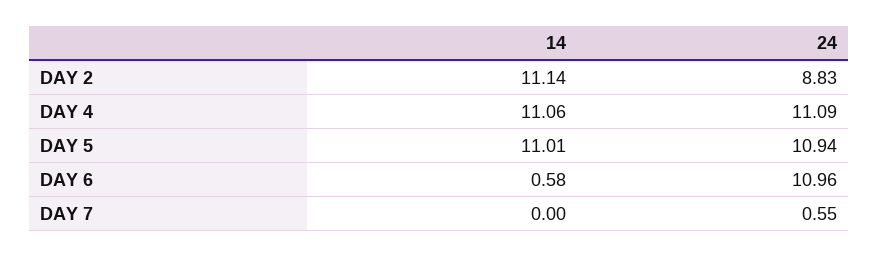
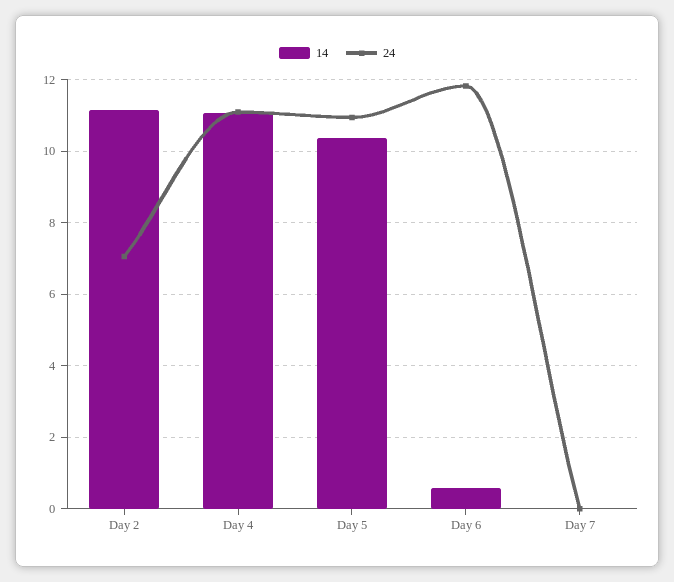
  {
    "14": {
      "DAY 2": 11.14,
      "DAY 4": 11.06,
-     "DAY 5": 11.01,
+     "DAY 5": 10.4,
      "DAY 6": 0.58,
      "DAY 7": 0
    },
    "24": {
-     "DAY 2": 8.83,
+     "DAY 2": 7,
      "DAY 4": 11.09,
      "DAY 5": 10.94,
-     "DAY 6": 10.96,
+     "DAY 6": 11.8,
-     "DAY 7": 0.55
+     "DAY 7": 0
    }
  }

